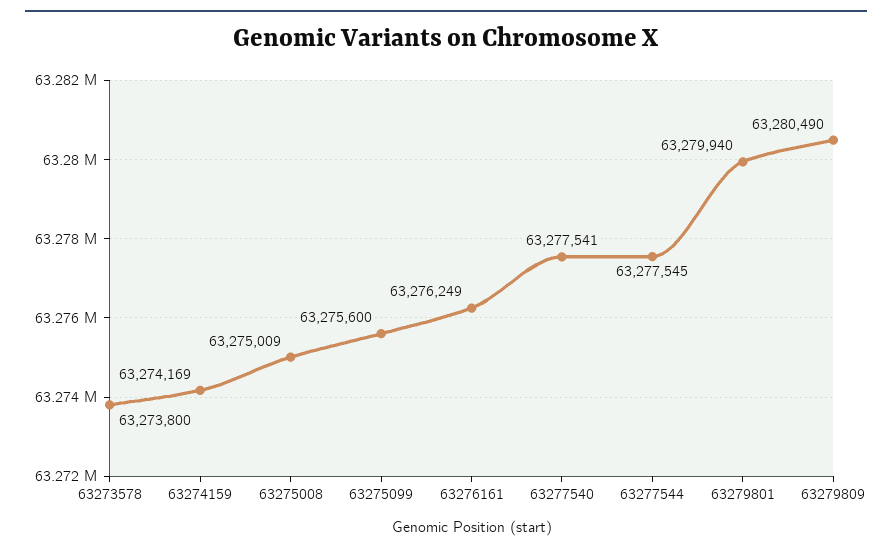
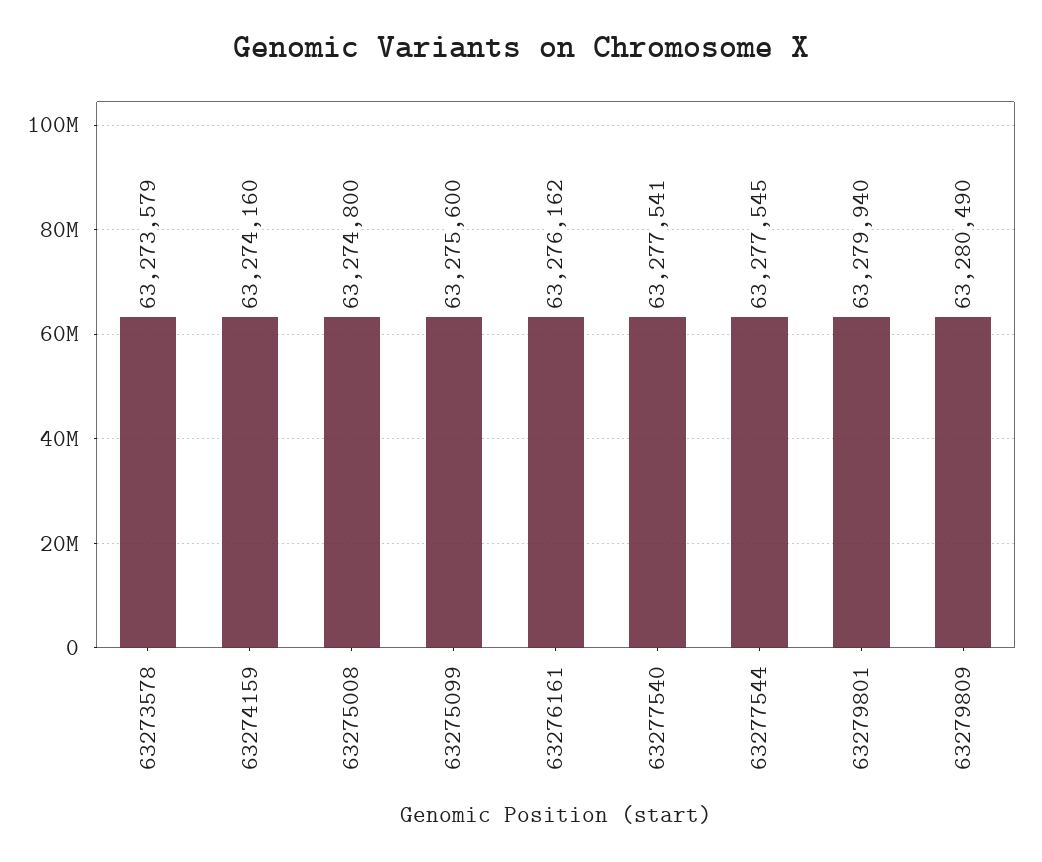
  {
-   "63273578": 63273800,
+   "63273578": 63273579,
-   "63274159": 63274169,
+   "63274159": 63274160,
-   "63275008": 63275009,
+   "63275008": 63274800,
    "63275099": 63275600,
-   "63276161": 63276249,
+   "63276161": 63276162,
    "63277540": 63277541,
    "63277544": 63277545,
    "63279801": 63279940,
    "63279809": 63280490
  }

